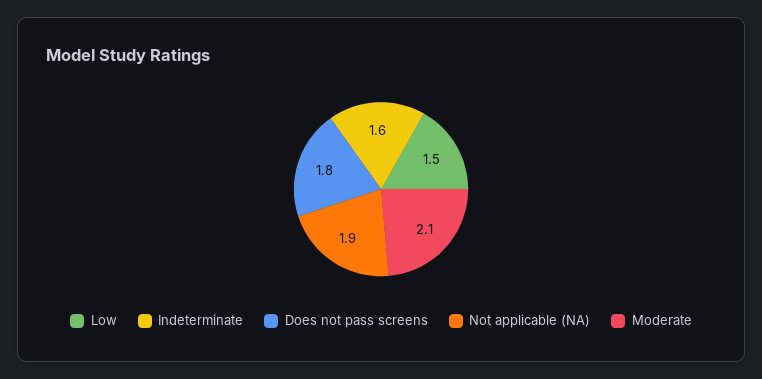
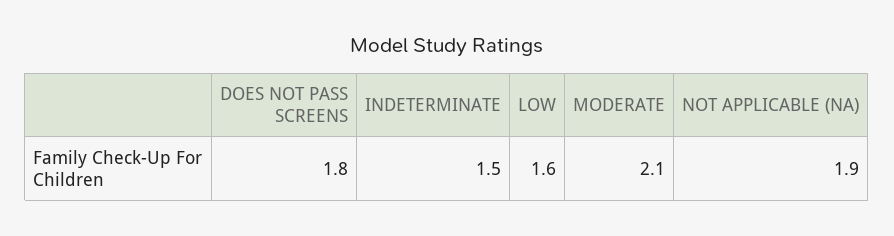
  {
-   "Low": 1.5,
+   "Low": 1.6,
-   "Indeterminate": 1.6,
+   "Indeterminate": 1.5,
    "Does not pass screens": 1.8,
    "Not applicable (NA)": 1.9,
    "Moderate": 2.1
  }

